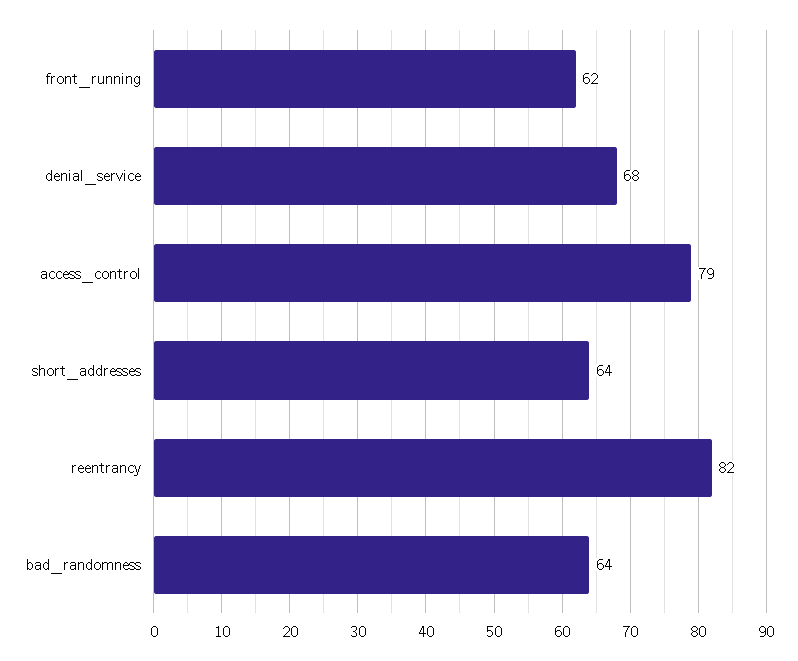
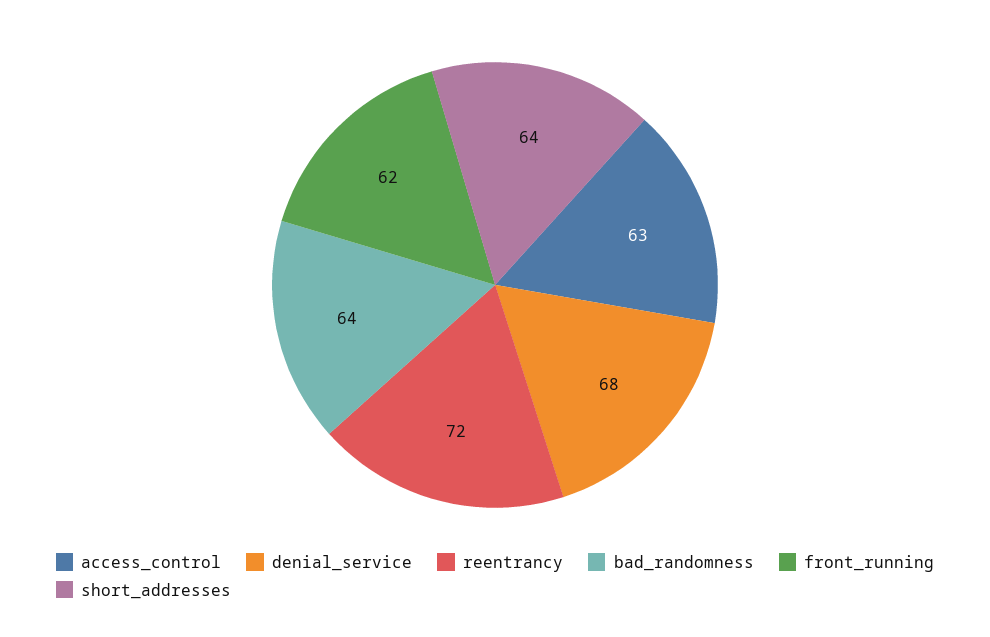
  {
    "front_running": 62,
    "denial_service": 68,
-   "access_control": 79,
+   "access_control": 63,
    "short_addresses": 64,
-   "reentrancy": 82,
+   "reentrancy": 72,
    "bad_randomness": 64
  }

